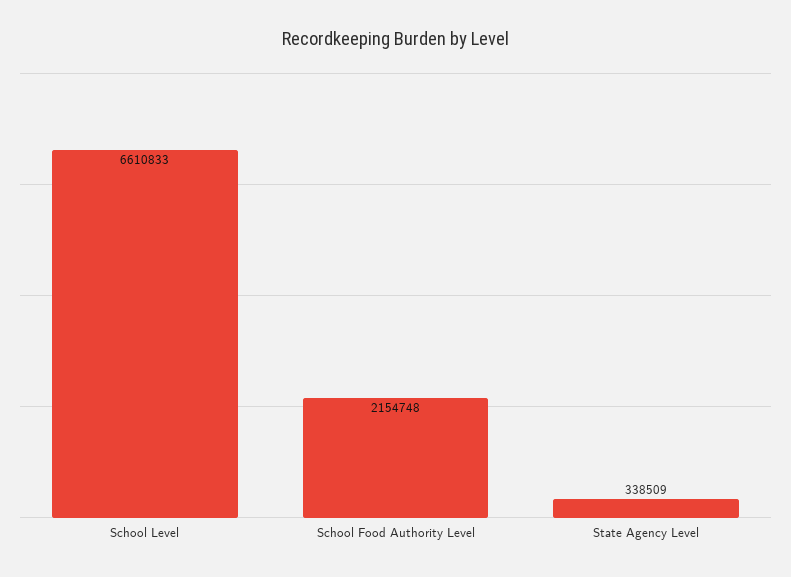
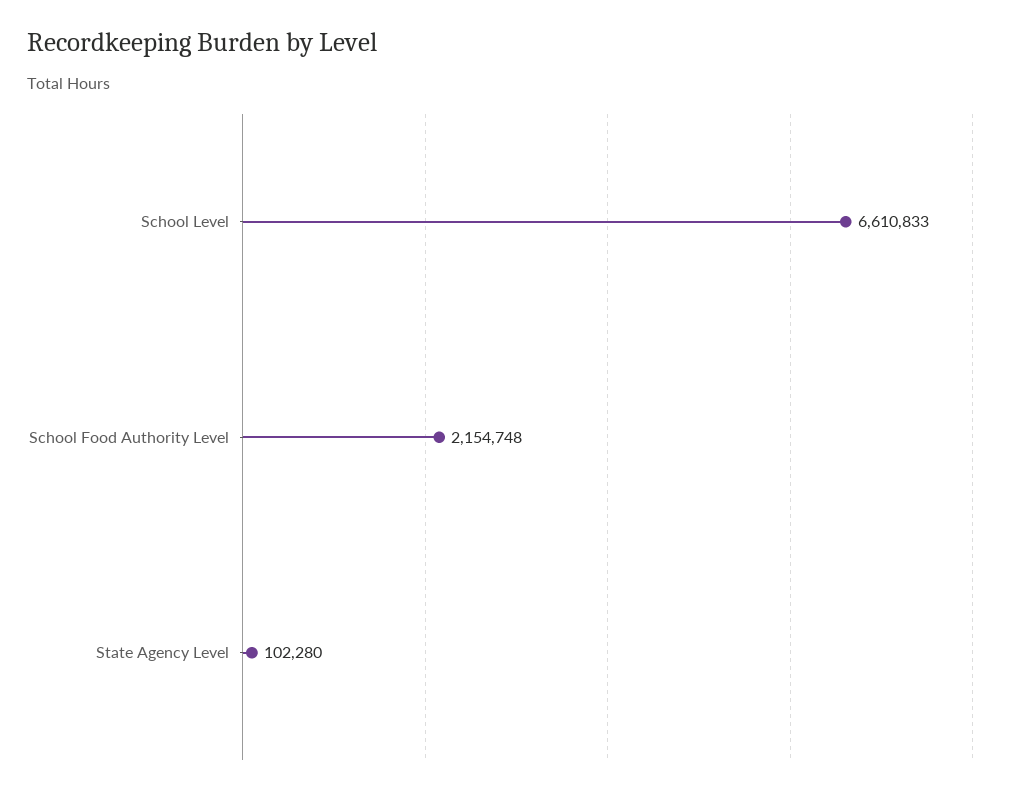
  {
    "School Level": 6610833,
    "School Food Authority Level": 2154748,
-   "State Agency Level": 338509
+   "State Agency Level": 102280
  }

